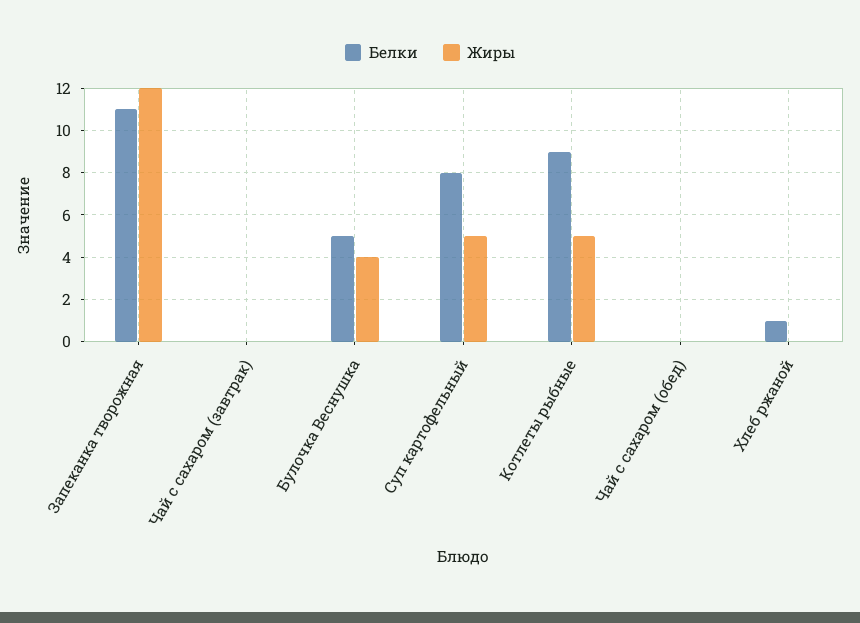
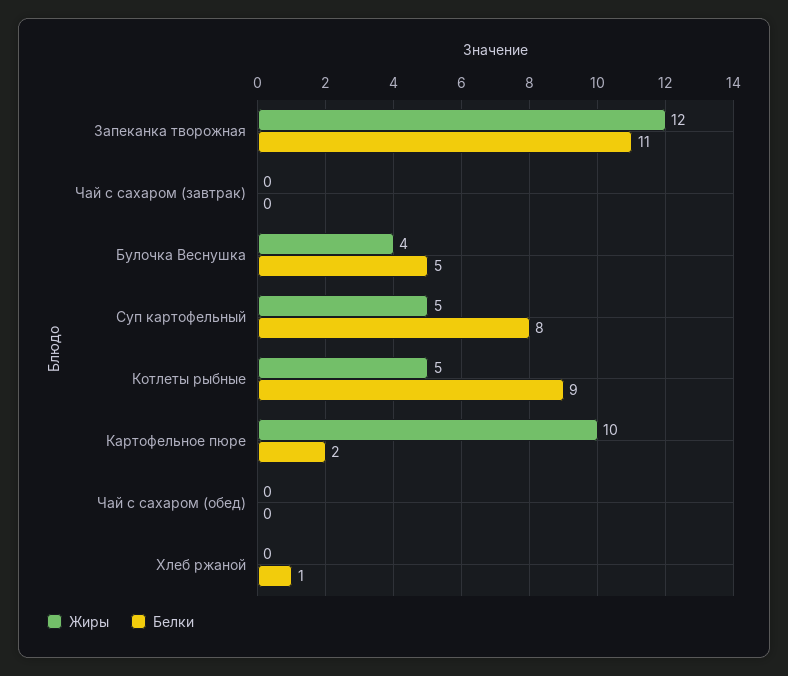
  {
    "Белки": {
      "Запеканка творожная": 11,
      "Чай с сахаром (завтрак)": 0,
      "Булочка Веснушка": 5,
      "Суп картофельный": 8,
      "Котлеты рыбные": 9,
      "Чай с сахаром (обед)": 0,
-     "Хлеб ржаной": 1
+     "Хлеб ржаной": 1,
+     "Картофельное пюре": 2
    },
    "Жиры": {
      "Запеканка творожная": 12,
      "Чай с сахаром (завтрак)": 0,
      "Булочка Веснушка": 4,
      "Суп картофельный": 5,
      "Котлеты рыбные": 5,
      "Чай с сахаром (обед)": 0,
-     "Хлеб ржаной": 0
+     "Хлеб ржаной": 0,
+     "Картофельное пюре": 10
    }
  }

